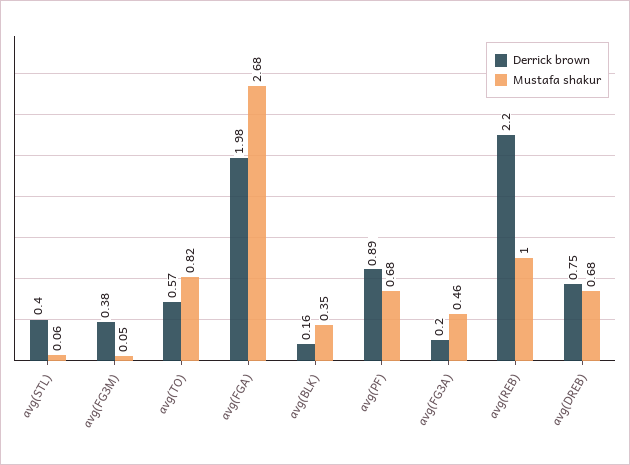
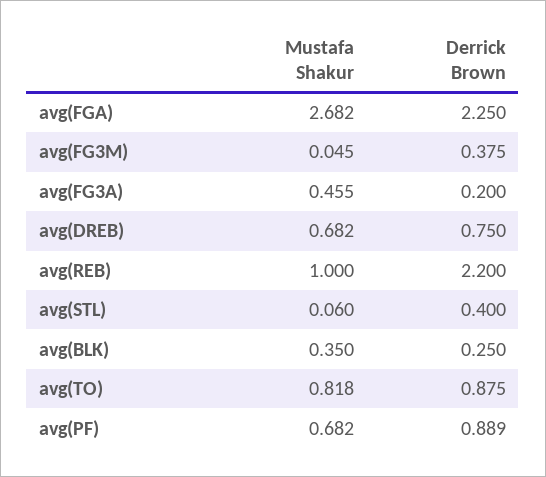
  {
    "Derrick brown": {
      "avg(STL)": 0.4,
      "avg(FG3M)": 0.375,
-     "avg(TO)": 0.57,
+     "avg(TO)": 0.875,
-     "avg(FGA)": 1.98,
+     "avg(FGA)": 2.25,
-     "avg(BLK)": 0.16,
+     "avg(BLK)": 0.25,
      "avg(PF)": 0.889,
      "avg(FG3A)": 0.2,
      "avg(REB)": 2.2,
      "avg(DREB)": 0.75
    },
    "Mustafa shakur": {
      "avg(STL)": 0.06,
      "avg(FG3M)": 0.045,
      "avg(TO)": 0.818,
      "avg(FGA)": 2.682,
      "avg(BLK)": 0.35,
      "avg(PF)": 0.682,
      "avg(FG3A)": 0.455,
      "avg(REB)": 1,
      "avg(DREB)": 0.682
    }
  }

